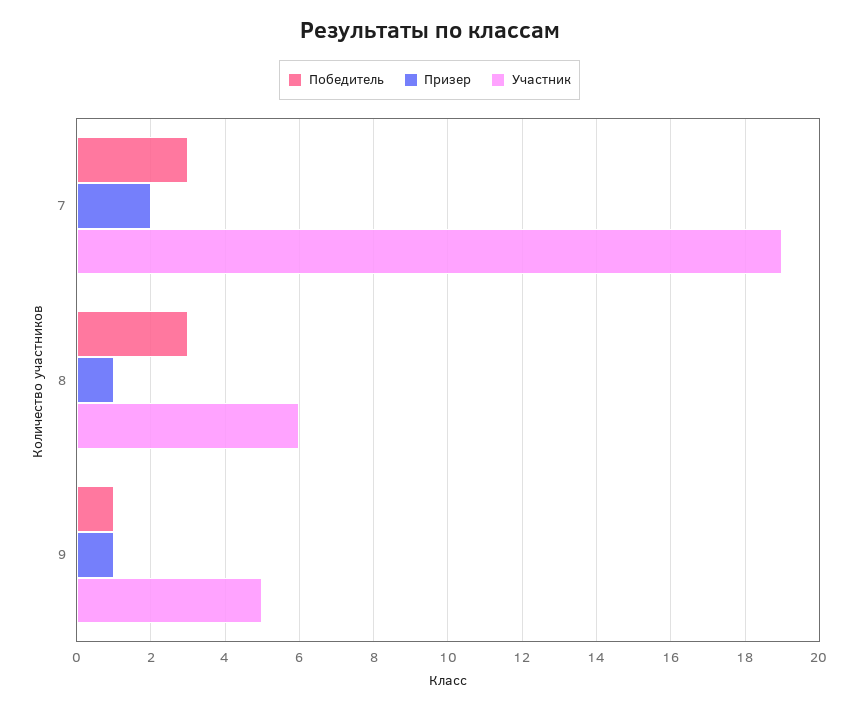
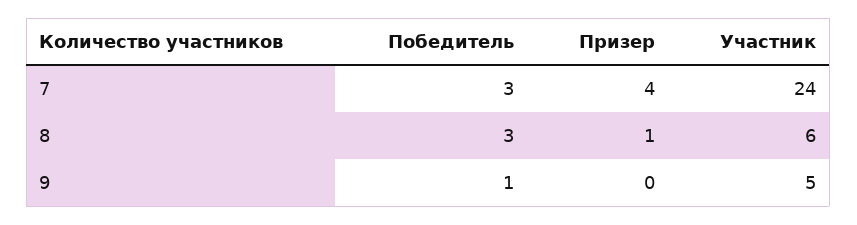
  {
    "Победитель": {
      "7": 3,
      "8": 3,
      "9": 1
    },
    "Призер": {
-     "7": 2,
+     "7": 4,
      "8": 1,
-     "9": 1
+     "9": 0
    },
    "Участник": {
-     "7": 19,
+     "7": 24,
      "8": 6,
      "9": 5
    }
  }

